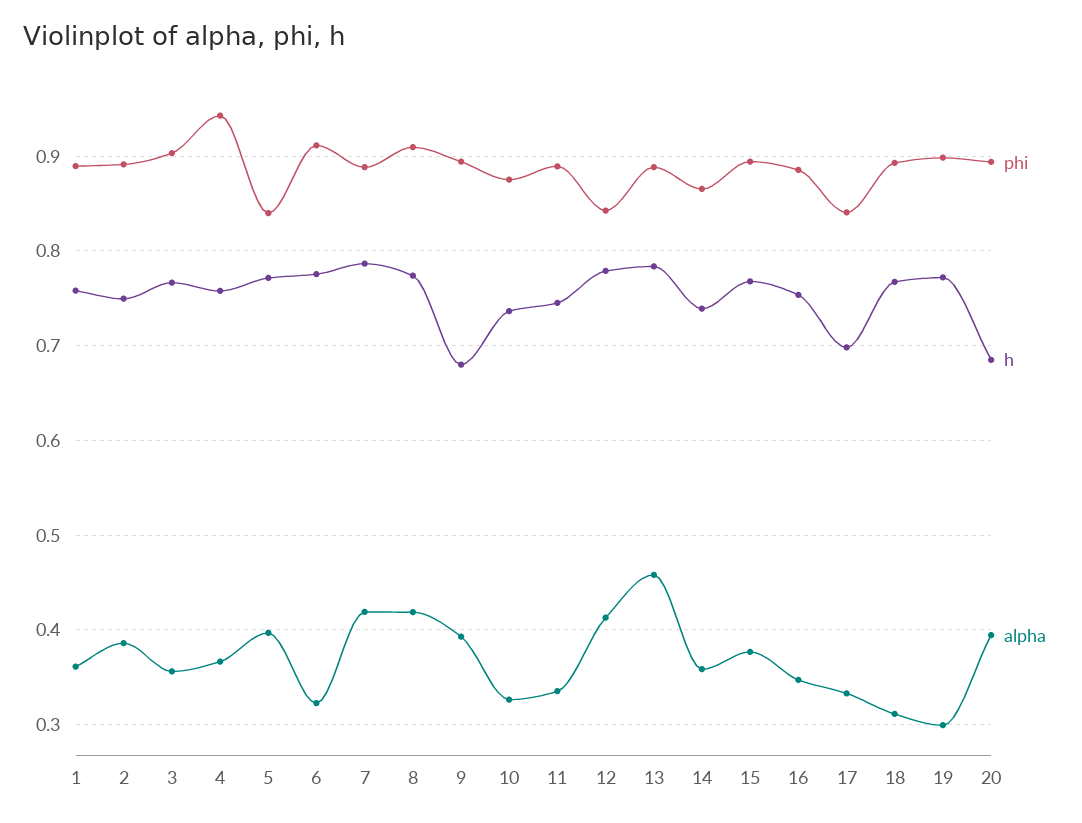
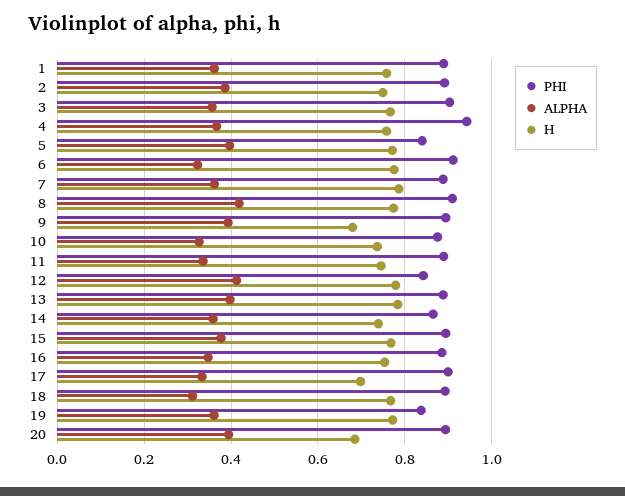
  {
    "phi": {
      "1": 0.89,
      "2": 0.89,
      "3": 0.9,
      "4": 0.94,
      "5": 0.84,
      "6": 0.91,
      "7": 0.89,
      "8": 0.91,
      "9": 0.89,
      "10": 0.88,
      "11": 0.89,
      "12": 0.84,
      "13": 0.89,
      "14": 0.87,
      "15": 0.89,
      "16": 0.89,
-     "17": 0.84,
+     "17": 0.9,
      "18": 0.89,
-     "19": 0.9,
+     "19": 0.84,
      "20": 0.89
    },
    "h": {
      "1": 0.76,
      "2": 0.75,
      "3": 0.77,
      "4": 0.76,
      "5": 0.77,
      "6": 0.78,
      "7": 0.79,
      "8": 0.77,
      "9": 0.68,
      "10": 0.74,
      "11": 0.75,
      "12": 0.78,
      "13": 0.78,
      "14": 0.74,
      "15": 0.77,
      "16": 0.75,
      "17": 0.7,
      "18": 0.77,
      "19": 0.77,
      "20": 0.68
    },
    "alpha": {
      "1": 0.36,
      "2": 0.39,
      "3": 0.36,
      "4": 0.37,
      "5": 0.4,
      "6": 0.32,
-     "7": 0.42,
+     "7": 0.36,
      "8": 0.42,
      "9": 0.39,
      "10": 0.33,
      "11": 0.34,
      "12": 0.41,
-     "13": 0.46,
+     "13": 0.4,
      "14": 0.36,
      "15": 0.38,
      "16": 0.35,
      "17": 0.33,
      "18": 0.31,
-     "19": 0.3,
+     "19": 0.36,
      "20": 0.39
    }
  }

